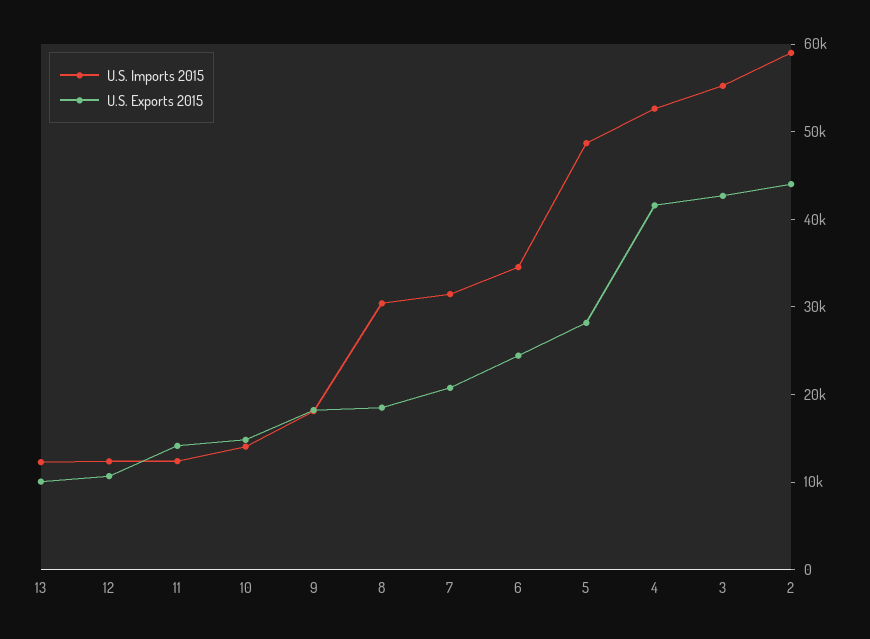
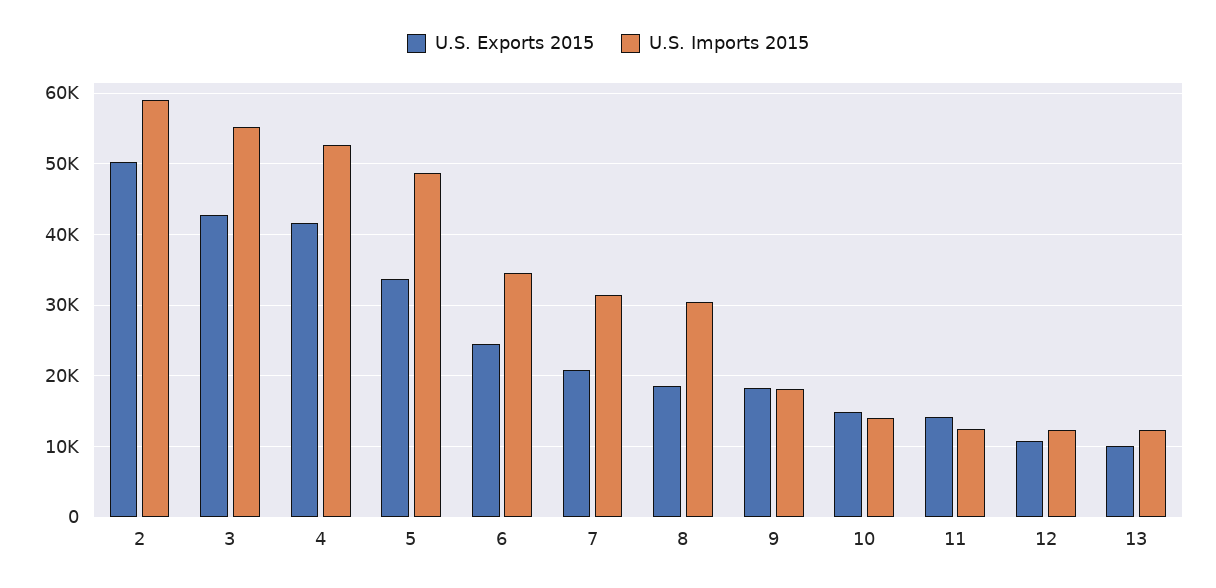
  {
    "U.S. Imports 2015": {
      "13": 12000,
      "12": 12000,
      "11": 12000,
      "10": 14000,
      "9": 18000,
      "8": 30000,
      "7": 31000,
      "6": 35000,
      "5": 49000,
      "4": 53000,
      "3": 55000,
      "2": 59000
    },
    "U.S. Exports 2015": {
      "13": 10000,
      "12": 11000,
      "11": 14000,
      "10": 15000,
      "9": 18000,
      "8": 19000,
      "7": 21000,
      "6": 24000,
-     "5": 28000,
+     "5": 34000,
      "4": 42000,
      "3": 43000,
-     "2": 44000
+     "2": 50000
    }
  }

